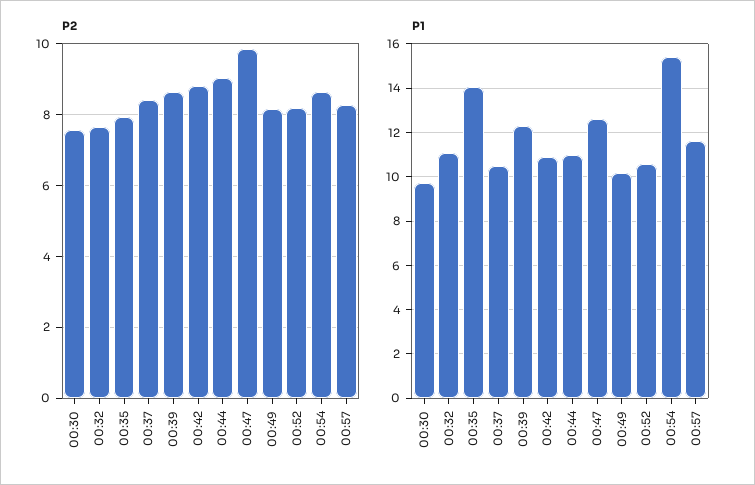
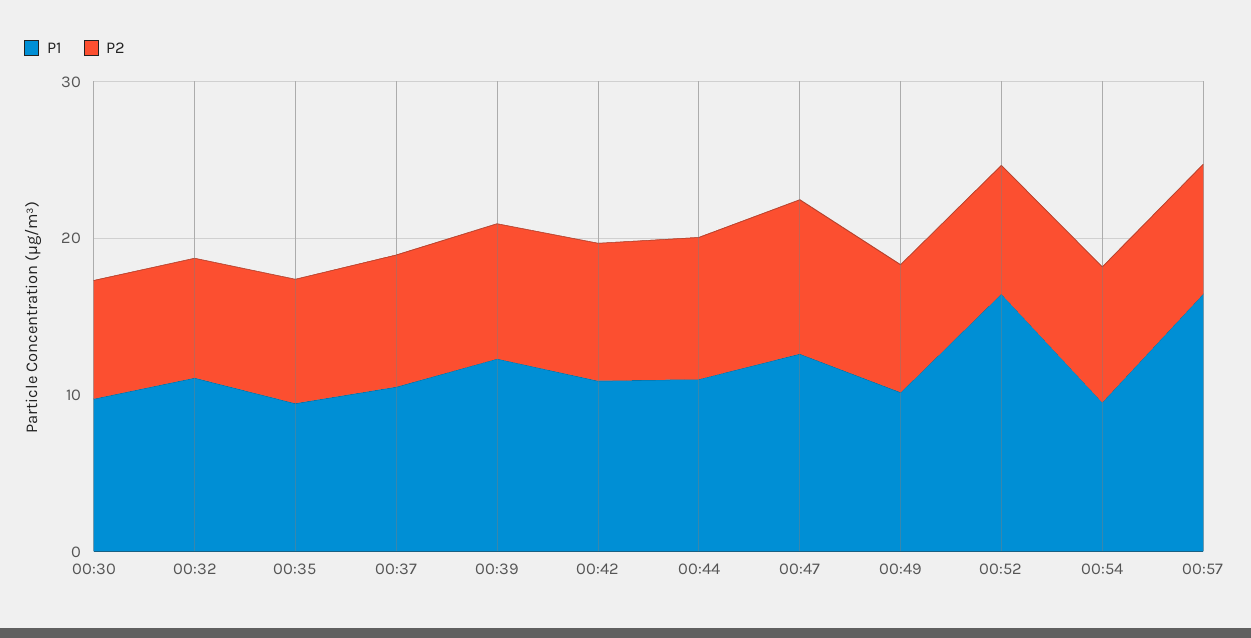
  {
    "P2": {
      "00:30": 7.6,
      "00:32": 7.6,
      "00:35": 8,
      "00:37": 8.4,
      "00:39": 8.6,
      "00:42": 8.8,
      "00:44": 9,
      "00:47": 9.8,
      "00:49": 8.2,
      "00:52": 8.2,
      "00:54": 8.6,
      "00:57": 8.2
    },
    "P1": {
      "00:30": 9.5,
      "00:32": 11,
-     "00:35": 14,
+     "00:35": 10,
      "00:37": 10.5,
      "00:39": 12.5,
      "00:42": 11,
      "00:44": 11,
      "00:47": 12.5,
      "00:49": 10,
-     "00:52": 10.5,
+     "00:52": 16,
-     "00:54": 15.5,
+     "00:54": 10,
-     "00:57": 11.5
+     "00:57": 16
    }
  }

